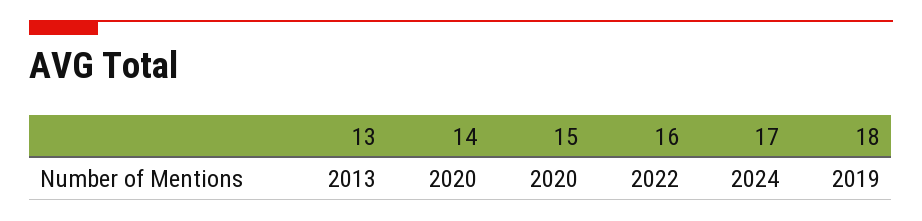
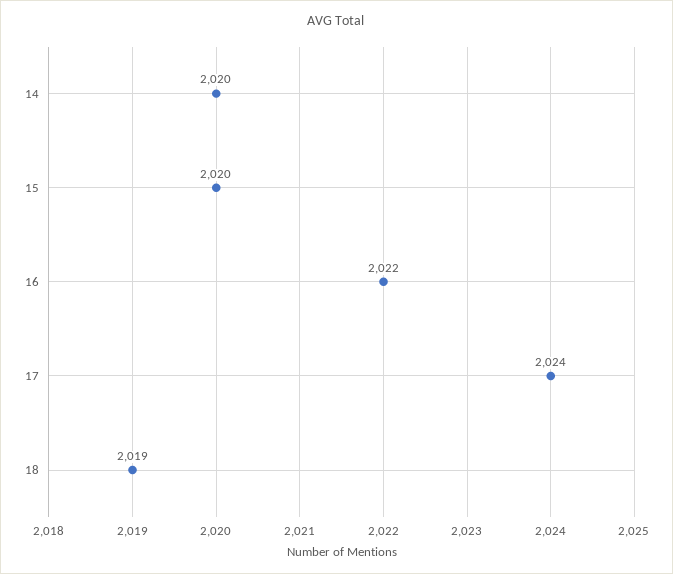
  {
-   "13": 2013,
    "14": 2020,
    "15": 2020,
    "16": 2022,
    "17": 2024,
    "18": 2019
  }

